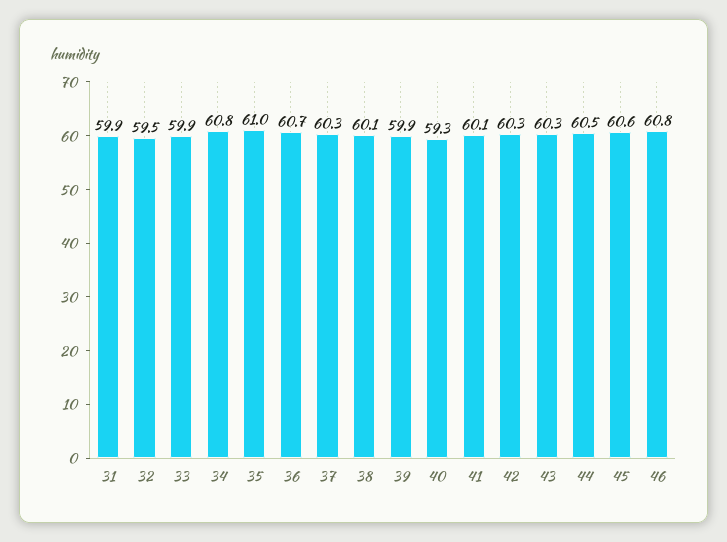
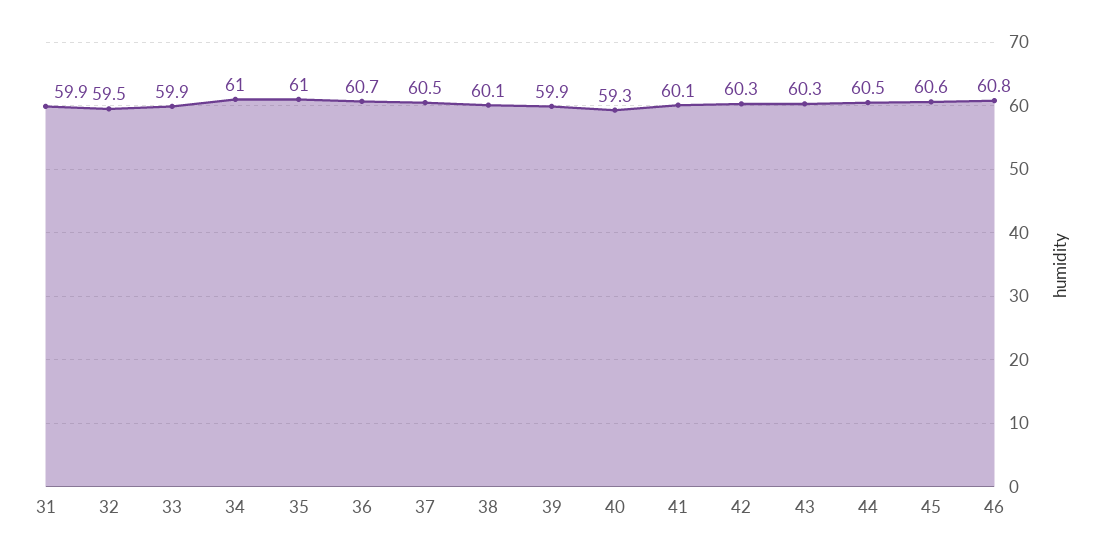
  {
    "31": 59.9,
    "32": 59.5,
    "33": 59.9,
-   "34": 60.8,
+   "34": 61,
    "35": 61,
    "36": 60.7,
-   "37": 60.3,
+   "37": 60.5,
    "38": 60.1,
    "39": 59.9,
    "40": 59.3,
    "41": 60.1,
    "42": 60.3,
    "43": 60.3,
    "44": 60.5,
    "45": 60.6,
    "46": 60.8
  }

